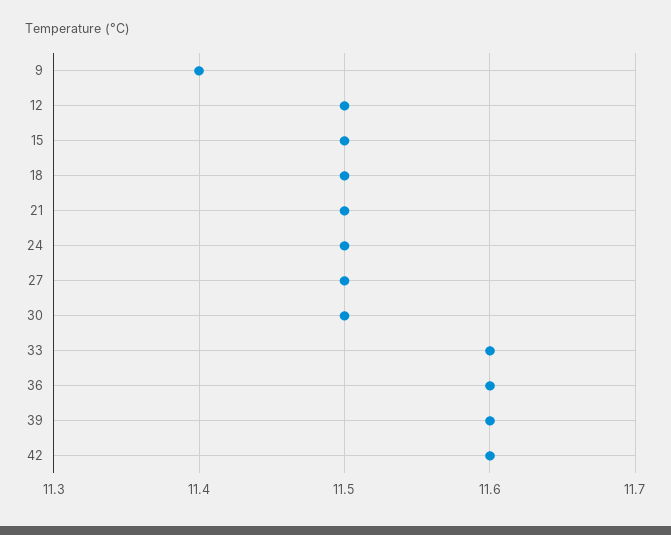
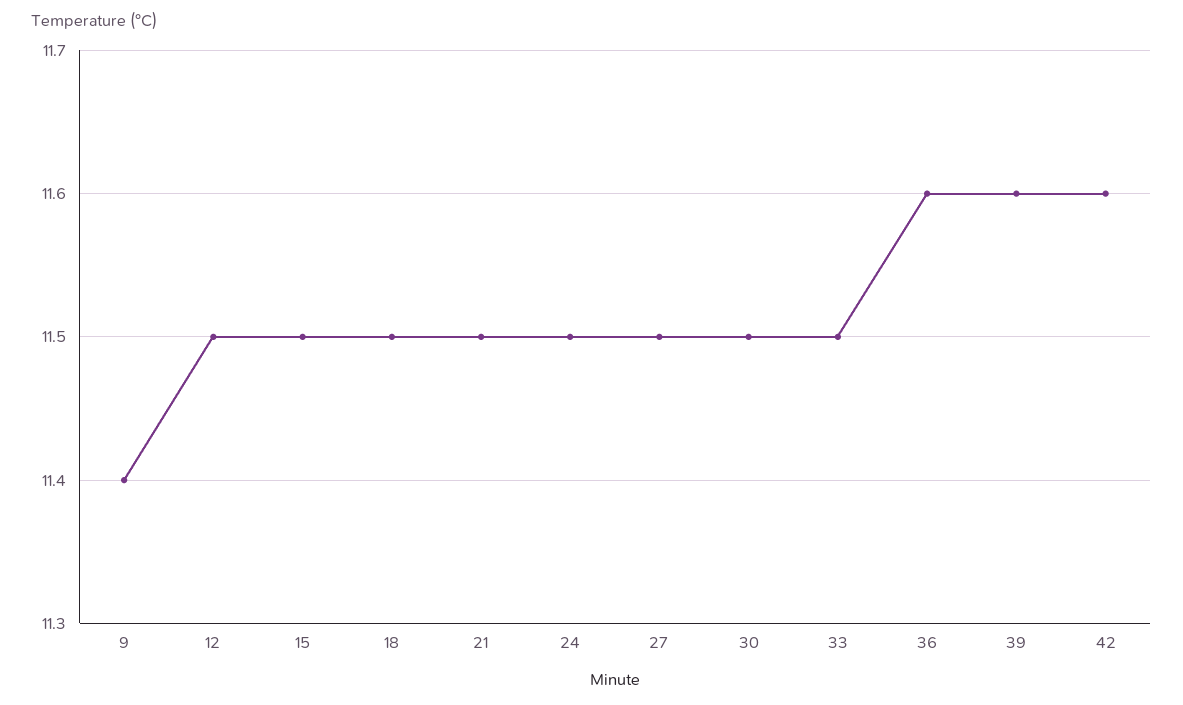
  {
    "9": 11.4,
    "12": 11.5,
    "15": 11.5,
    "18": 11.5,
    "21": 11.5,
    "24": 11.5,
    "27": 11.5,
    "30": 11.5,
-   "33": 11.6,
+   "33": 11.5,
    "36": 11.6,
    "39": 11.6,
    "42": 11.6
  }

